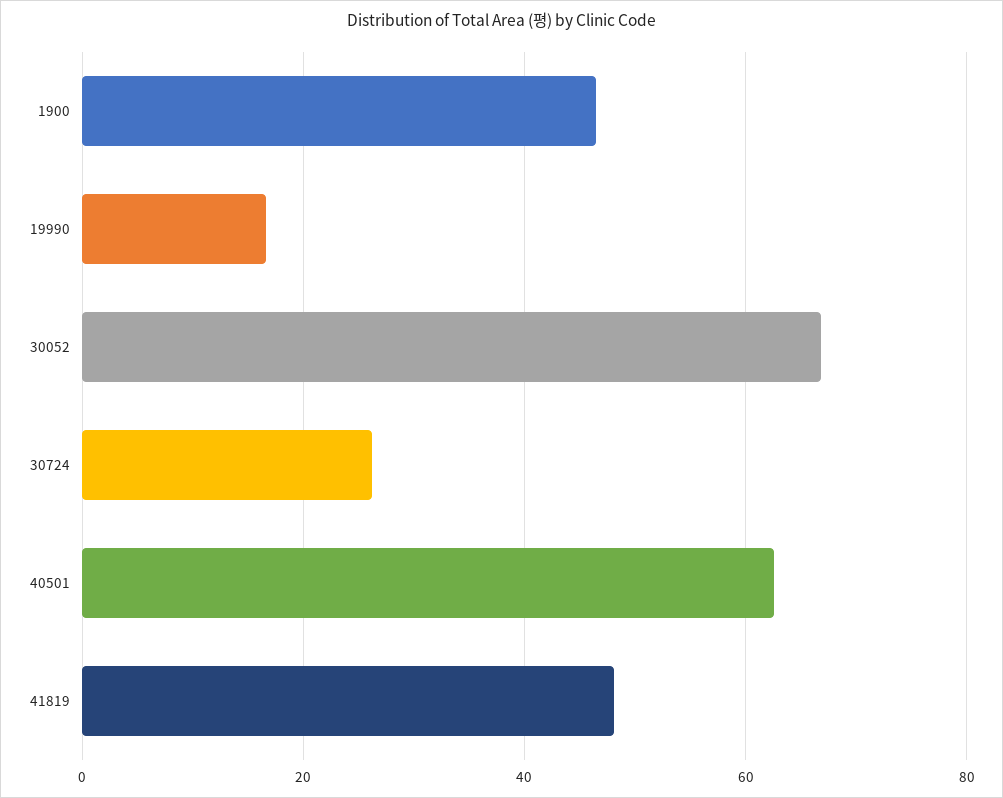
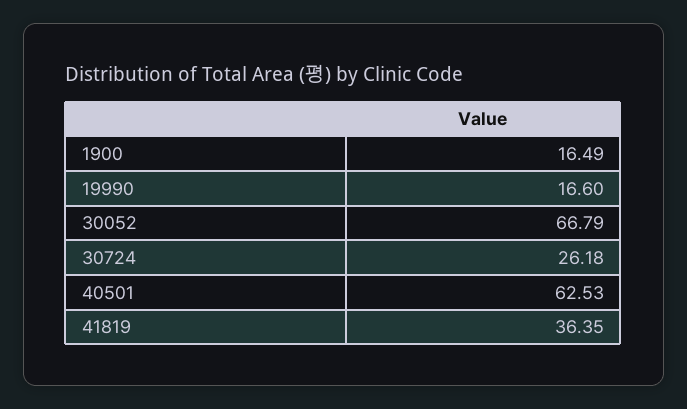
  {
-   "1900": 46,
+   "1900": 16.49,
    "19990": 16.6,
    "30052": 66.79,
    "30724": 26.18,
    "40501": 62.53,
-   "41819": 48
+   "41819": 36.35
  }

